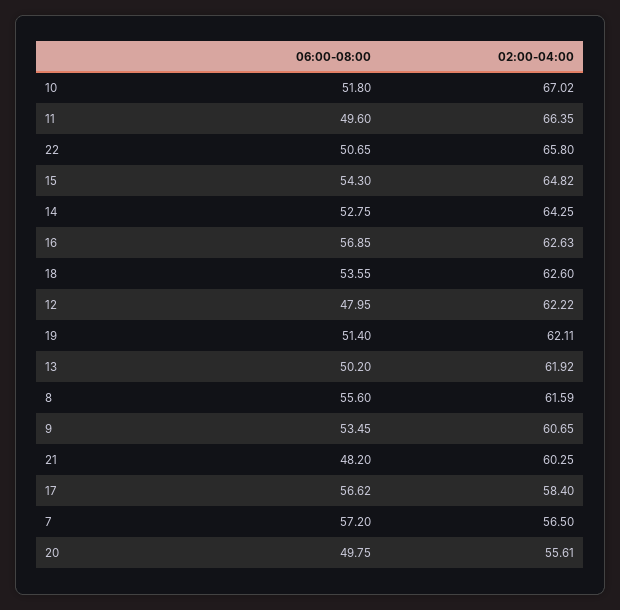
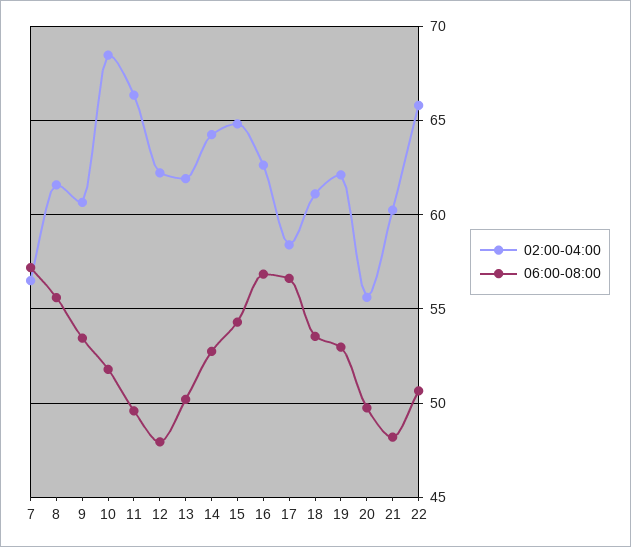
  {
    "06:00-08:00": {
      "10": 51.8,
      "11": 49.6,
      "22": 50.65,
      "15": 54.3,
      "14": 52.75,
      "16": 56.85,
      "18": 53.55,
      "12": 47.95,
-     "19": 51.4,
+     "19": 53,
      "13": 50.2,
      "8": 55.6,
      "9": 53.45,
      "21": 48.2,
      "17": 56.62,
      "7": 57.2,
      "20": 49.75
    },
    "02:00-04:00": {
-     "10": 67.02,
+     "10": 68.5,
      "11": 66.35,
      "22": 65.8,
      "15": 64.82,
      "14": 64.25,
      "16": 62.63,
-     "18": 62.6,
+     "18": 61,
      "12": 62.22,
      "19": 62.11,
      "13": 61.92,
      "8": 61.59,
      "9": 60.65,
      "21": 60.25,
      "17": 58.4,
      "7": 56.5,
      "20": 55.61
    }
  }

